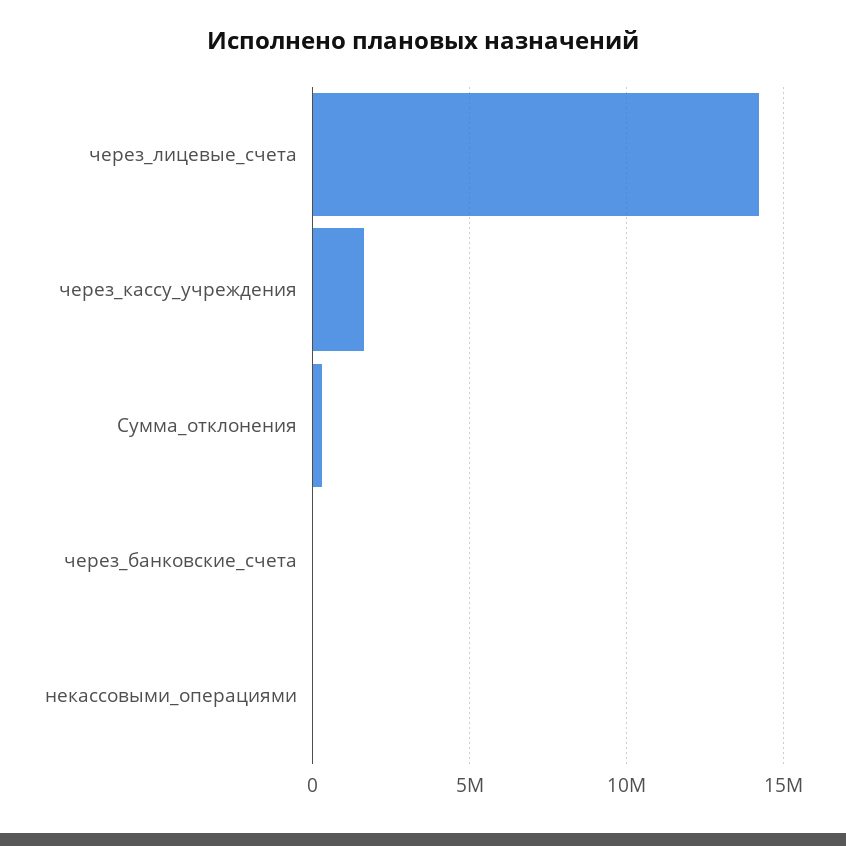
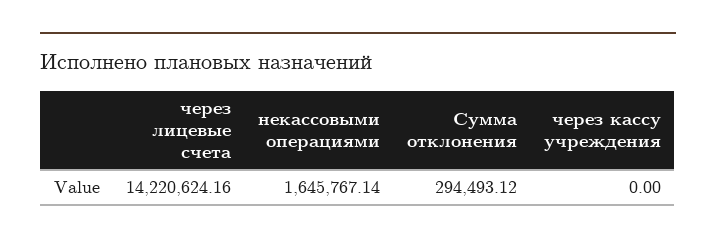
  {
    "через_лицевые_счета": 14220624.16,
-   "через_кассу_учреждения": 1500000,
+   "через_кассу_учреждения": 0,
    "Сумма_отклонения": 294493.12,
-   "через_банковские_счета": 0,
-   "некассовыми_операциями": 0
+   "некассовыми_операциями": 1645767.14
  }

